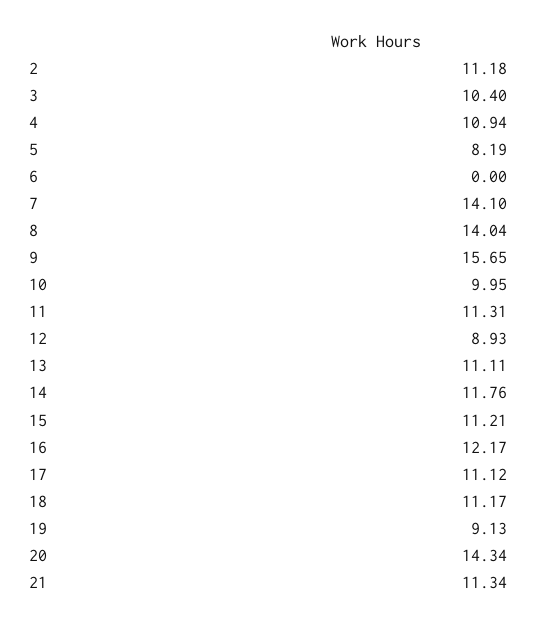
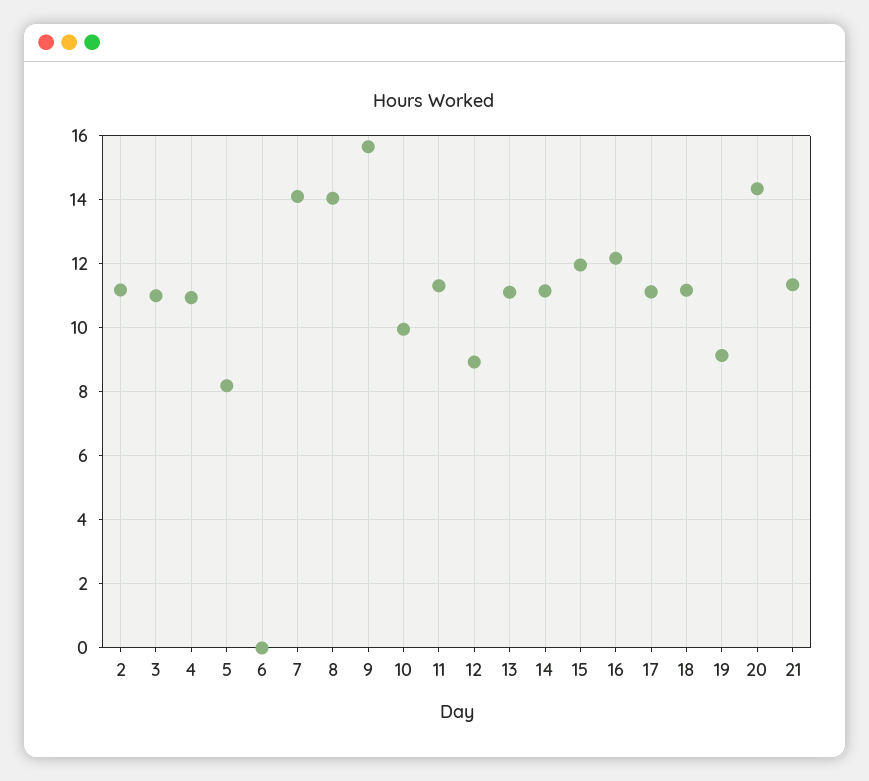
  {
    "2": 11.18,
-   "3": 10.4,
+   "3": 11,
    "4": 10.94,
    "5": 8.19,
    "6": 0,
    "7": 14.1,
    "8": 14.04,
    "9": 15.65,
    "10": 9.95,
    "11": 11.31,
    "12": 8.93,
    "13": 11.11,
-   "14": 11.76,
+   "14": 11.2,
-   "15": 11.21,
+   "15": 12,
    "16": 12.17,
    "17": 11.12,
    "18": 11.17,
    "19": 9.13,
    "20": 14.34,
    "21": 11.34
  }

